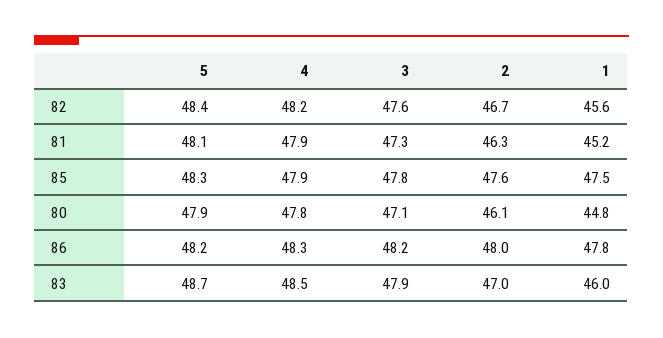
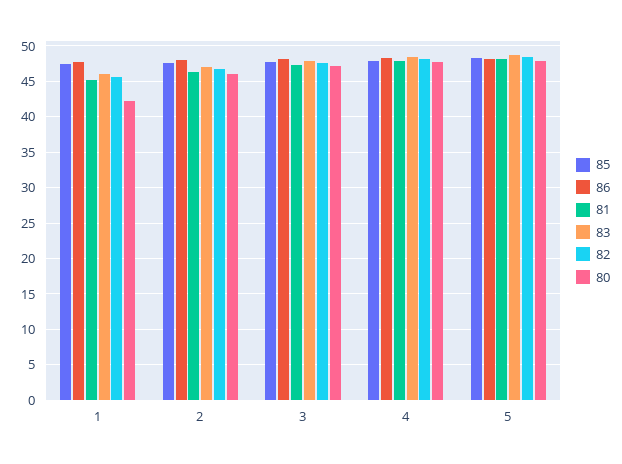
  {
    "82": {
      "5": 48.4,
      "4": 48.2,
      "3": 47.6,
      "2": 46.7,
      "1": 45.6
    },
    "81": {
      "5": 48.1,
      "4": 47.9,
      "3": 47.3,
      "2": 46.3,
      "1": 45.2
    },
    "85": {
      "5": 48.3,
      "4": 47.9,
      "3": 47.8,
      "2": 47.6,
      "1": 47.5
    },
    "80": {
      "5": 47.9,
      "4": 47.8,
      "3": 47.1,
      "2": 46.1,
-     "1": 44.8
+     "1": 42
    },
    "86": {
      "5": 48.2,
      "4": 48.3,
      "3": 48.2,
      "2": 48,
      "1": 47.8
    },
    "83": {
      "5": 48.7,
      "4": 48.5,
      "3": 47.9,
      "2": 47,
      "1": 46
    }
  }

